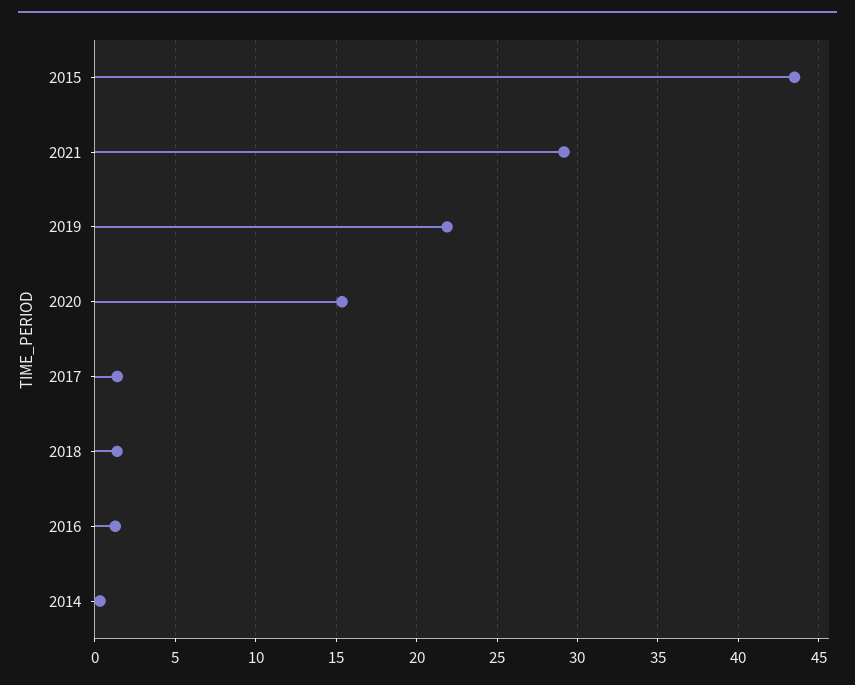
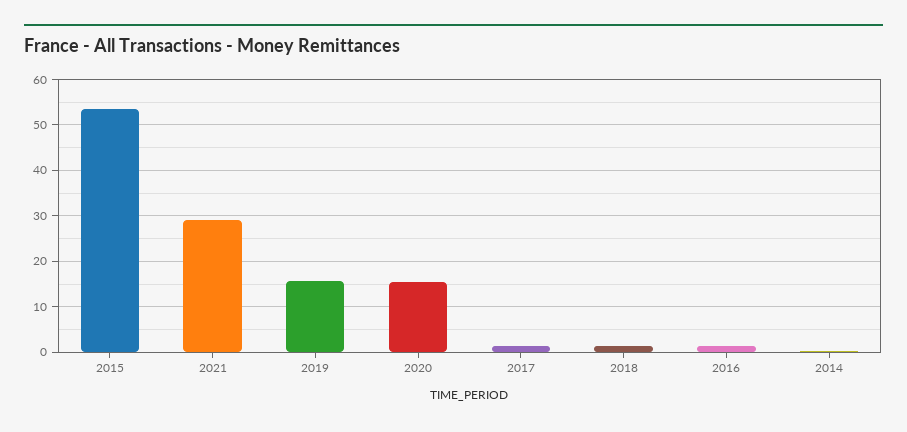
  {
-   "2015": 43.5,
+   "2015": 54,
    "2021": 29,
-   "2019": 22,
+   "2019": 16,
    "2020": 15.5,
    "2017": 1.5,
    "2018": 1.5,
    "2016": 1.5,
    "2014": 0.5
  }

